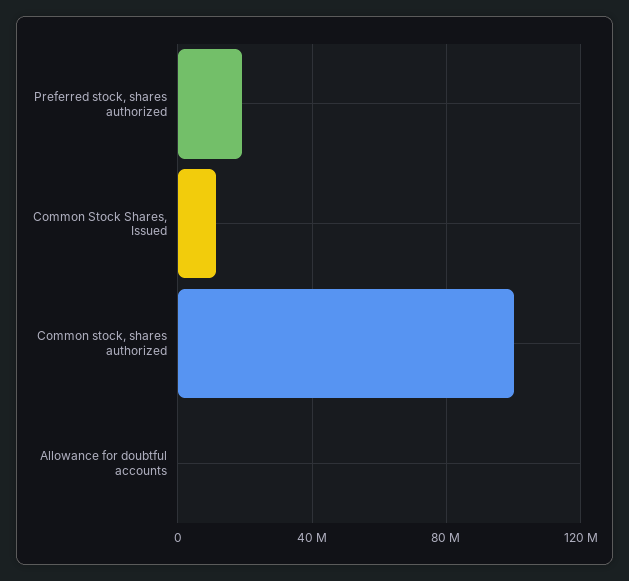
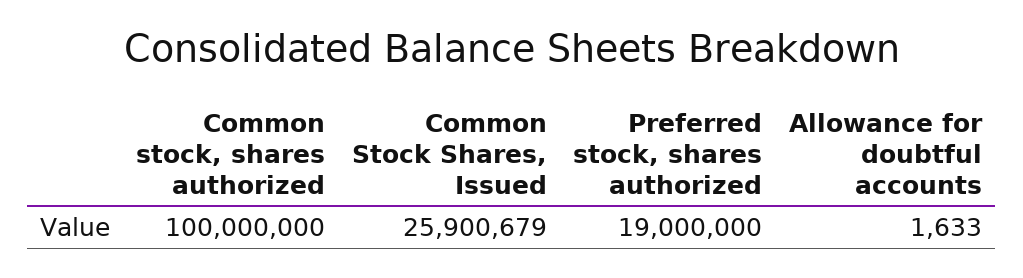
  {
    "Preferred stock, shares authorized": 19000000,
-   "Common Stock Shares, Issued": 10000000,
+   "Common Stock Shares, Issued": 25900679,
    "Common stock, shares authorized": 100000000,
    "Allowance for doubtful accounts": 1633
  }

